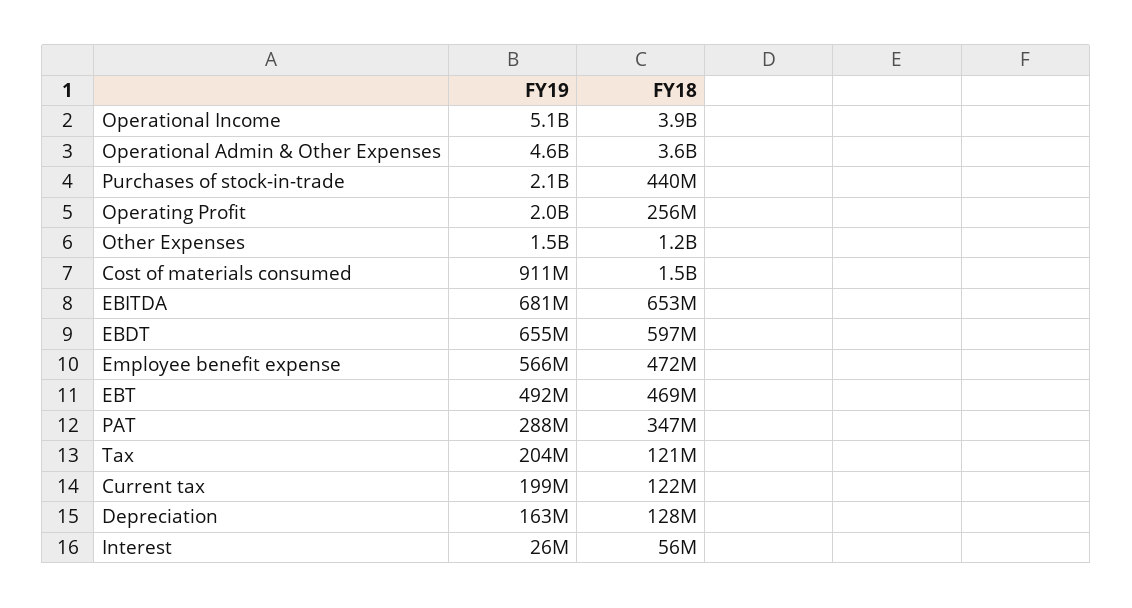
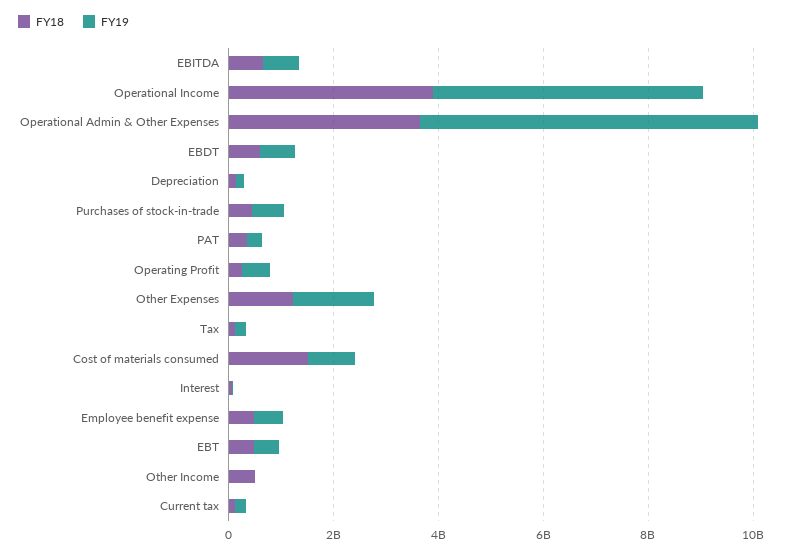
  {
    "FY19": {
      "Operational Income": 5100000000,
-     "Operational Admin & Other Expenses": 4600000000,
+     "Operational Admin & Other Expenses": 6500000000,
-     "Purchases of stock-in-trade": 2100000000,
+     "Purchases of stock-in-trade": 500000000,
-     "Operating Profit": 2000000000,
+     "Operating Profit": 500000000,
      "Other Expenses": 1500000000,
      "Cost of materials consumed": 911000000,
      "EBITDA": 681000000,
      "EBDT": 655000000,
      "Employee benefit expense": 566000000,
      "EBT": 492000000,
      "PAT": 288000000,
      "Tax": 204000000,
      "Current tax": 199000000,
      "Depreciation": 163000000,
-     "Interest": 26000000
+     "Interest": 26000000,
+     "Other Income": 0
    },
    "FY18": {
      "Operational Income": 3900000000,
      "Operational Admin & Other Expenses": 3600000000,
      "Purchases of stock-in-trade": 440000000,
      "Operating Profit": 256000000,
      "Other Expenses": 1200000000,
      "Cost of materials consumed": 1500000000,
      "EBITDA": 653000000,
      "EBDT": 597000000,
      "Employee benefit expense": 472000000,
      "EBT": 469000000,
      "PAT": 347000000,
      "Tax": 121000000,
      "Current tax": 122000000,
      "Depreciation": 128000000,
-     "Interest": 56000000
+     "Interest": 56000000,
+     "Other Income": 500000000
    }
  }

